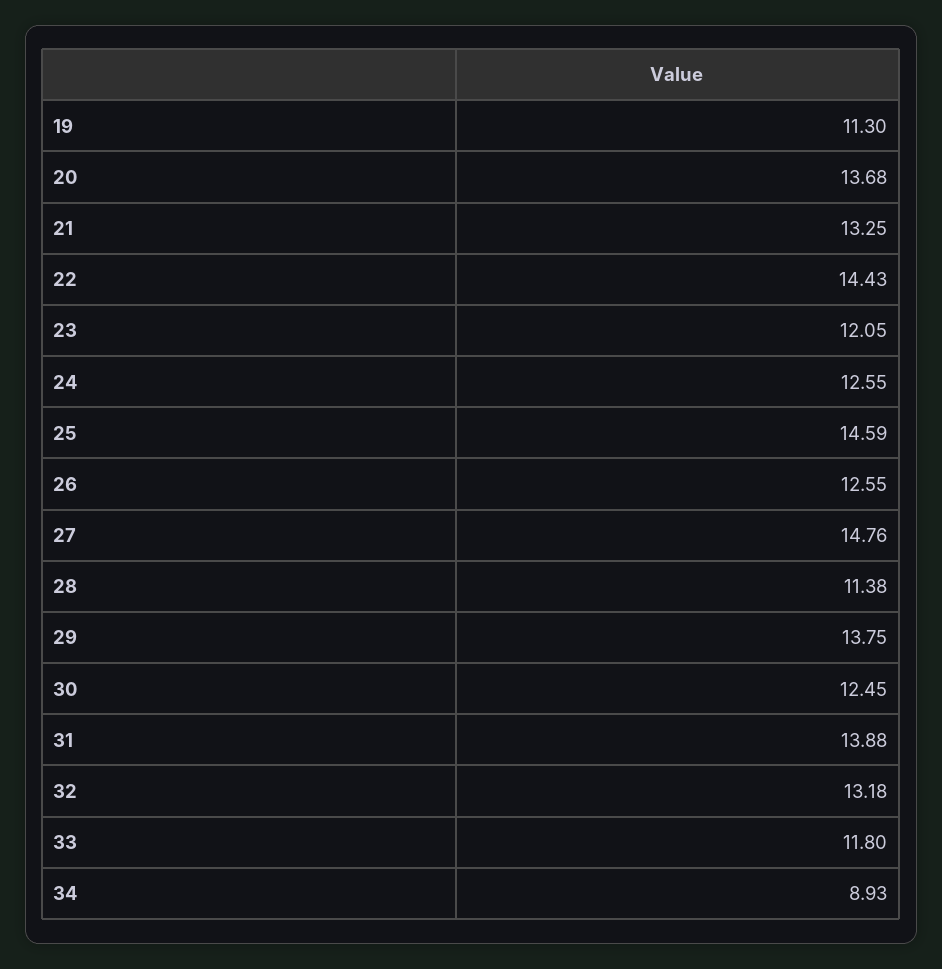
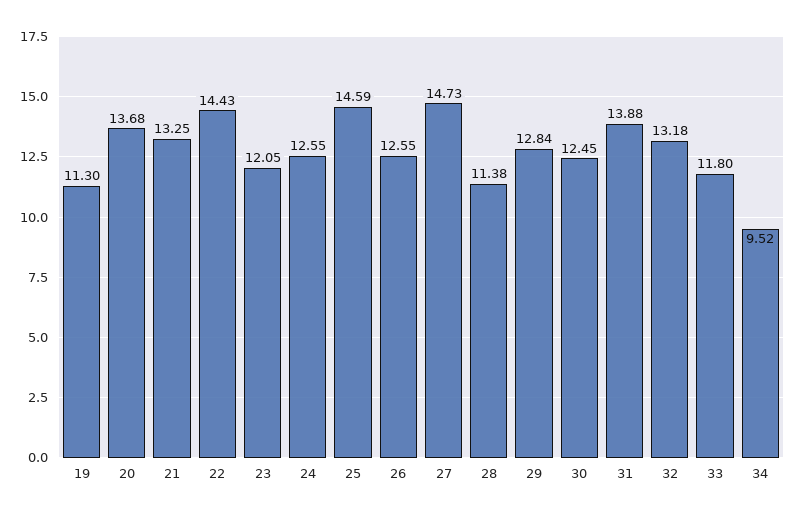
  {
    "19": 11.3,
    "20": 13.68,
    "21": 13.25,
    "22": 14.43,
    "23": 12.05,
    "24": 12.55,
    "25": 14.59,
    "26": 12.55,
-   "27": 14.76,
+   "27": 14.73,
    "28": 11.38,
-   "29": 13.75,
+   "29": 12.84,
    "30": 12.45,
    "31": 13.88,
    "32": 13.18,
    "33": 11.8,
-   "34": 8.93
+   "34": 9.52
  }

